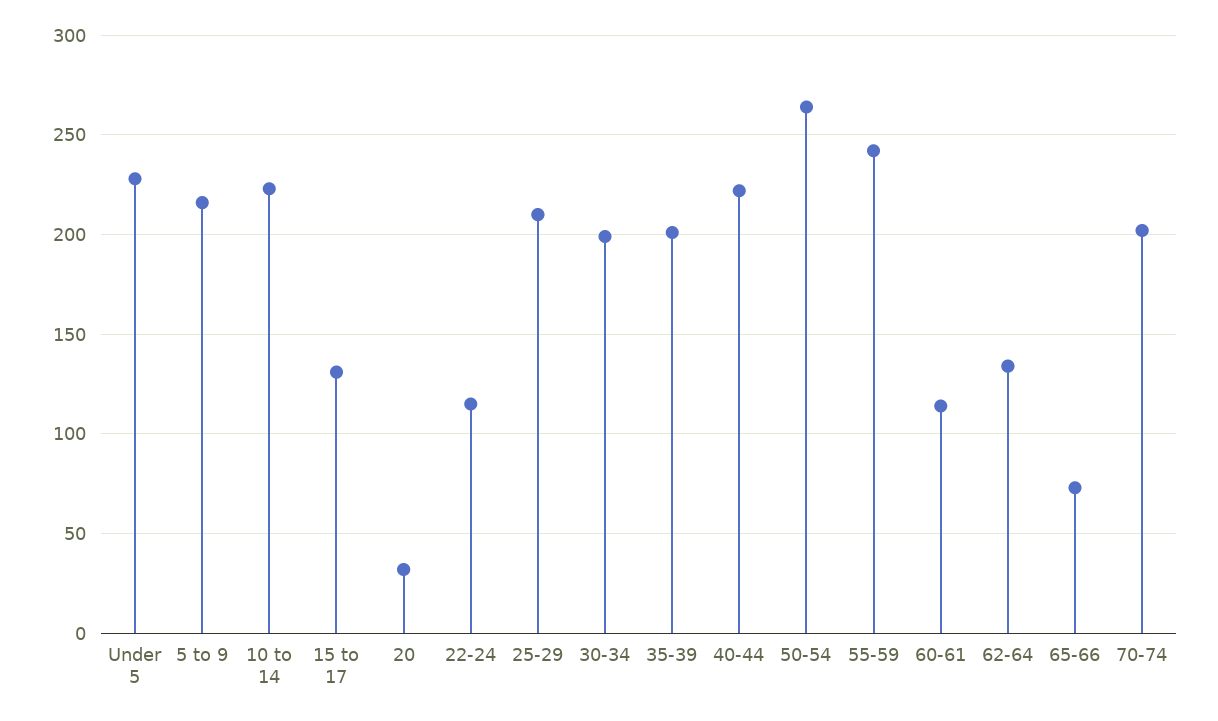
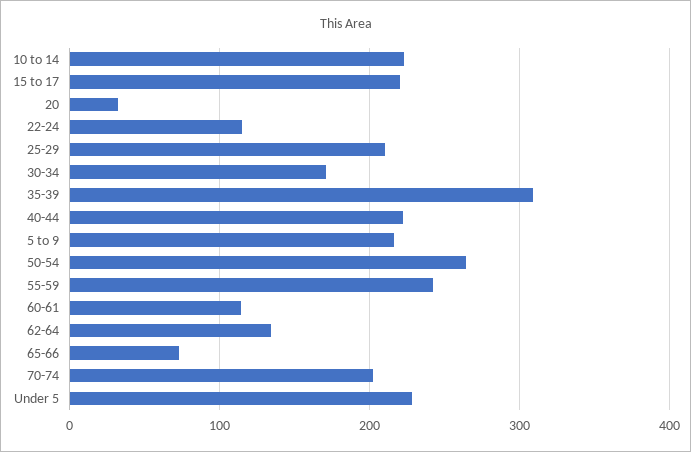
  {
    "Under 5": 230,
    "5 to 9": 215,
    "10 to 14": 225,
-   "15 to 17": 130,
+   "15 to 17": 220,
    "20": 30,
    "22-24": 115,
    "25-29": 210,
-   "30-34": 200,
+   "30-34": 170,
-   "35-39": 200,
+   "35-39": 310,
    "40-44": 220,
    "50-54": 265,
    "55-59": 240,
    "60-61": 115,
    "62-64": 135,
    "65-66": 75,
    "70-74": 200
  }

